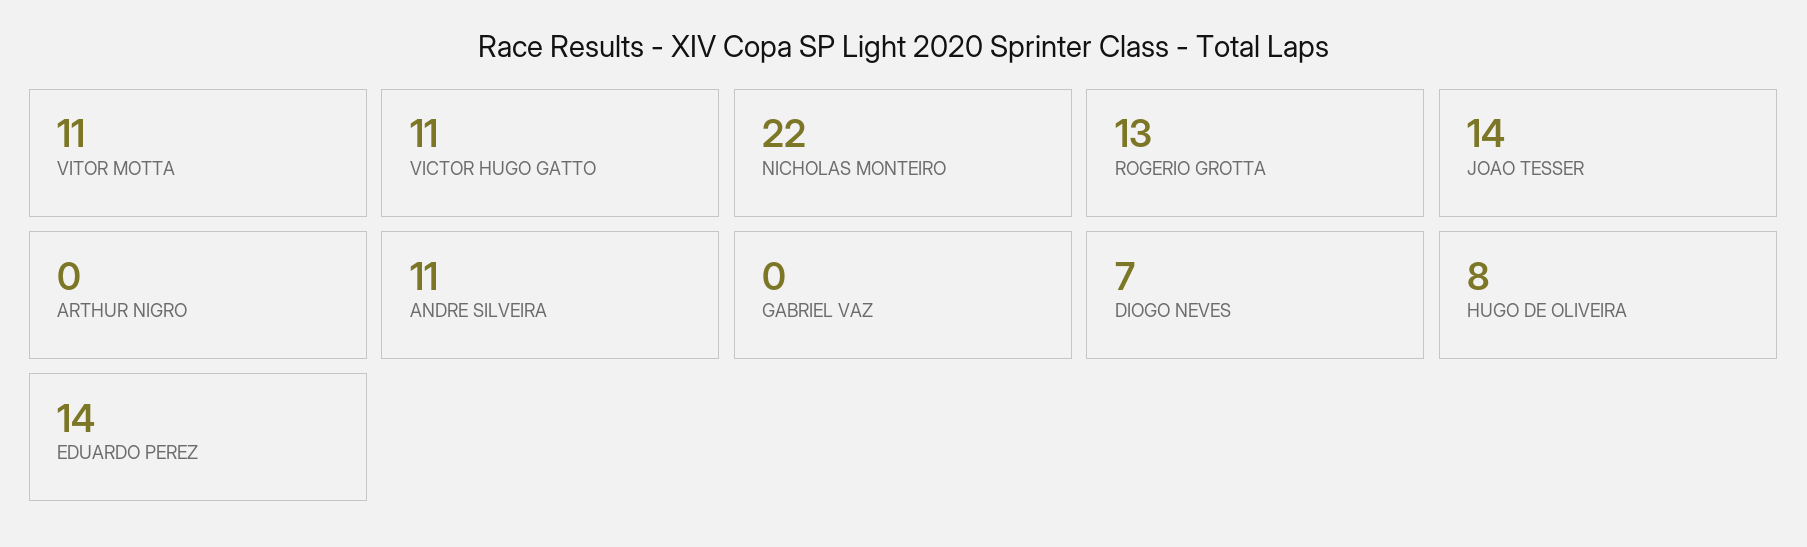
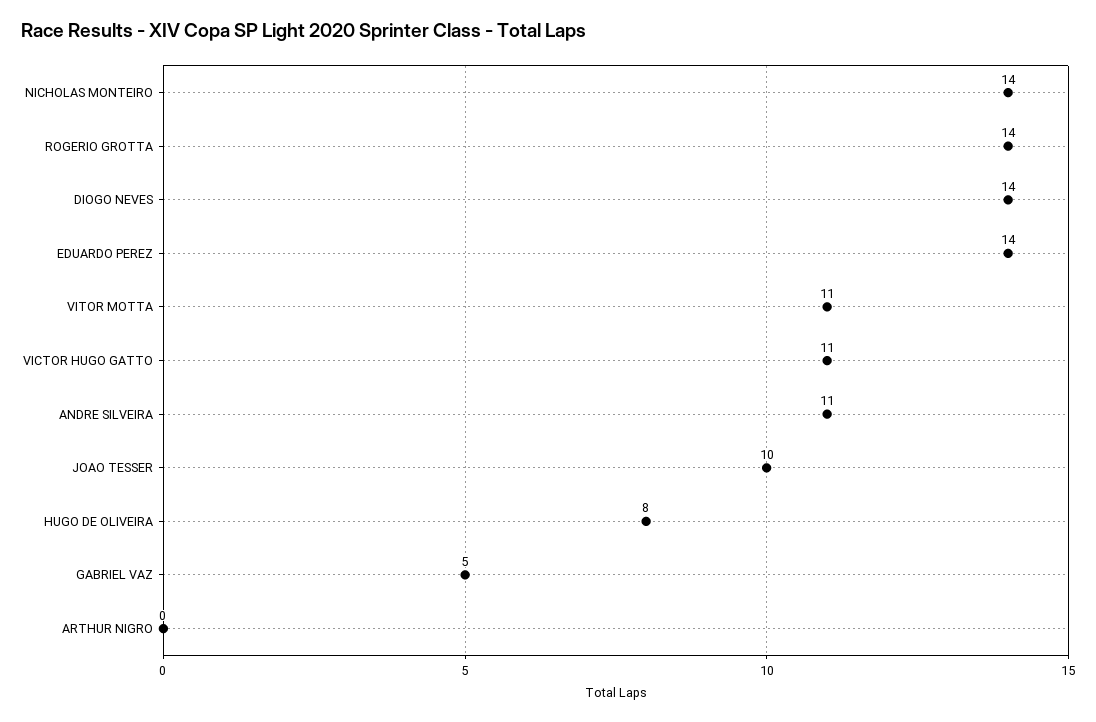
  {
    "VITOR MOTTA": 11,
    "VICTOR HUGO GATTO": 11,
-   "NICHOLAS MONTEIRO": 22,
+   "NICHOLAS MONTEIRO": 14,
-   "ROGERIO GROTTA": 13,
+   "ROGERIO GROTTA": 14,
-   "JOAO TESSER": 14,
+   "JOAO TESSER": 10,
    "ARTHUR NIGRO": 0,
    "ANDRE SILVEIRA": 11,
-   "GABRIEL VAZ": 0,
+   "GABRIEL VAZ": 5,
-   "DIOGO NEVES": 7,
+   "DIOGO NEVES": 14,
    "HUGO DE OLIVEIRA": 8,
    "EDUARDO PEREZ": 14
  }

